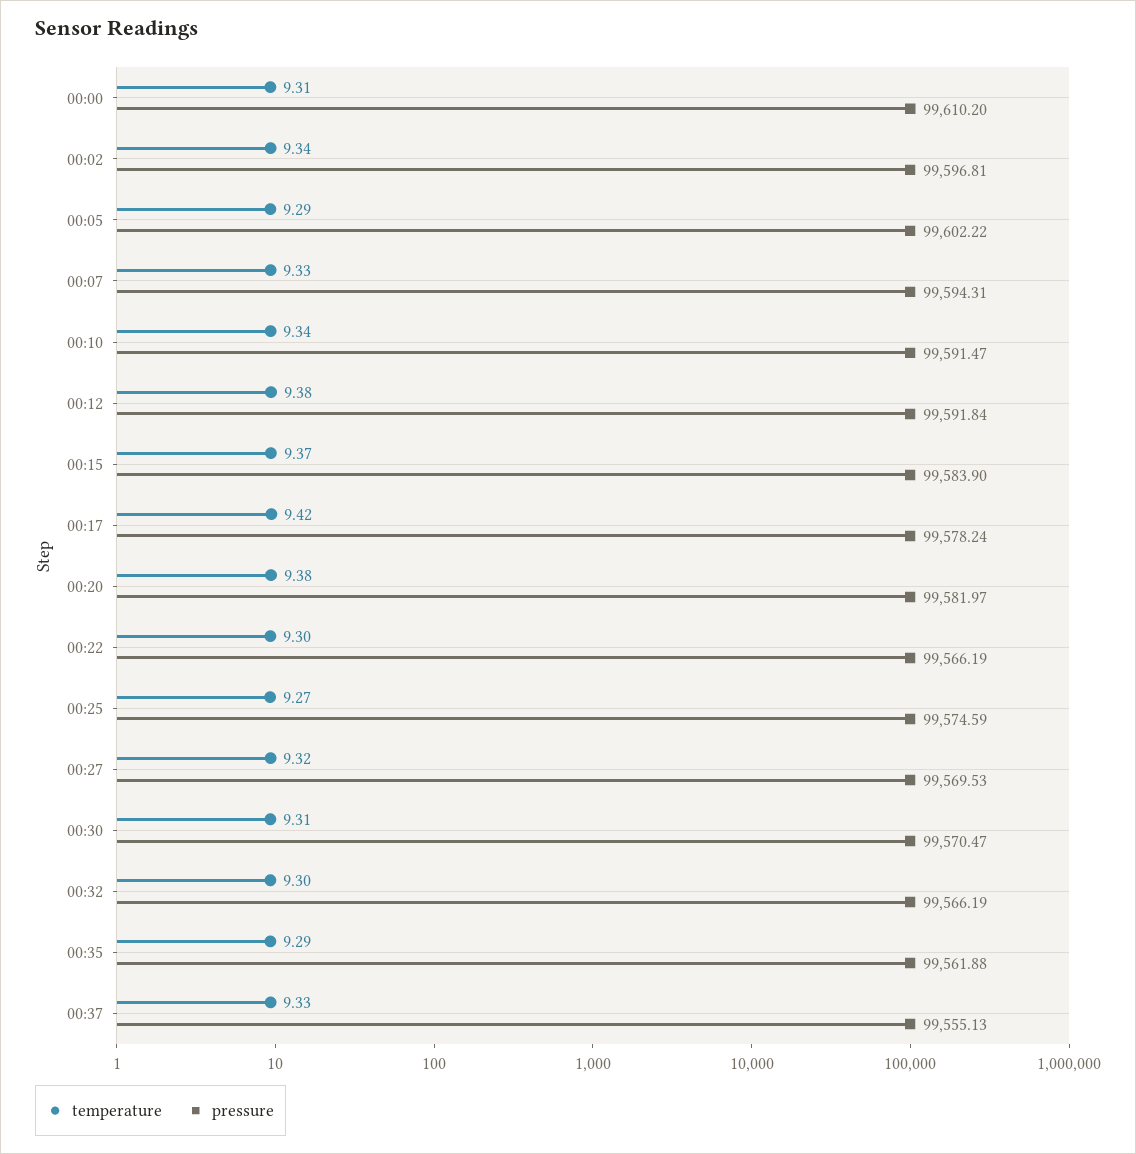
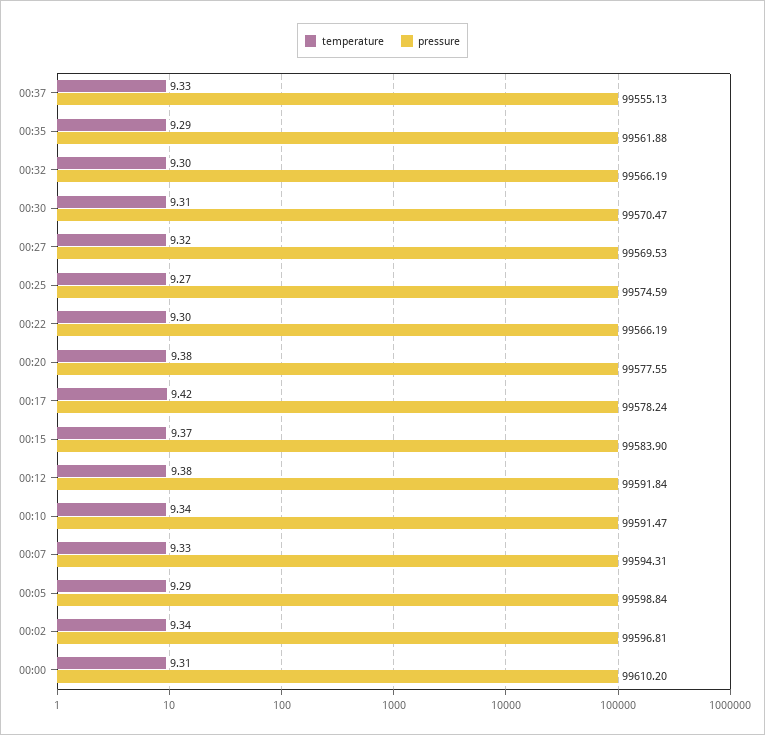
  {
    "temperature": {
      "00:00": 9.31,
      "00:02": 9.34,
      "00:05": 9.29,
      "00:07": 9.33,
      "00:10": 9.34,
      "00:12": 9.38,
      "00:15": 9.37,
      "00:17": 9.42,
      "00:20": 9.38,
      "00:22": 9.3,
      "00:25": 9.27,
      "00:27": 9.32,
      "00:30": 9.31,
      "00:32": 9.3,
      "00:35": 9.29,
      "00:37": 9.33
    },
    "pressure": {
      "00:00": 99610.2,
      "00:02": 99596.81,
-     "00:05": 99602.22,
+     "00:05": 99598.84,
      "00:07": 99594.31,
      "00:10": 99591.47,
      "00:12": 99591.84,
      "00:15": 99583.9,
      "00:17": 99578.24,
-     "00:20": 99581.97,
+     "00:20": 99577.55,
      "00:22": 99566.19,
      "00:25": 99574.59,
      "00:27": 99569.53,
      "00:30": 99570.47,
      "00:32": 99566.19,
      "00:35": 99561.88,
      "00:37": 99555.13
    }
  }

